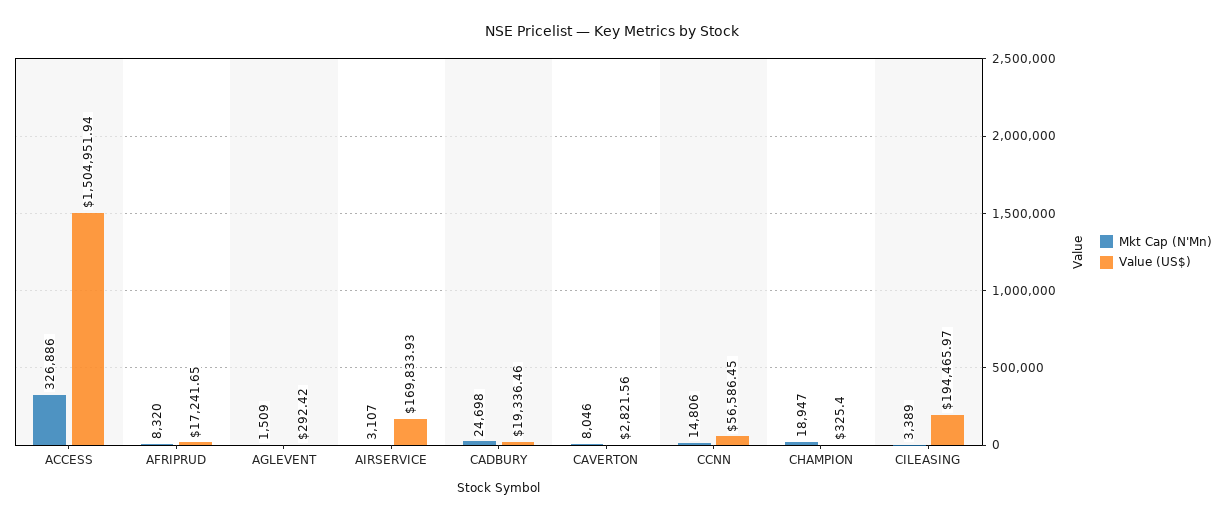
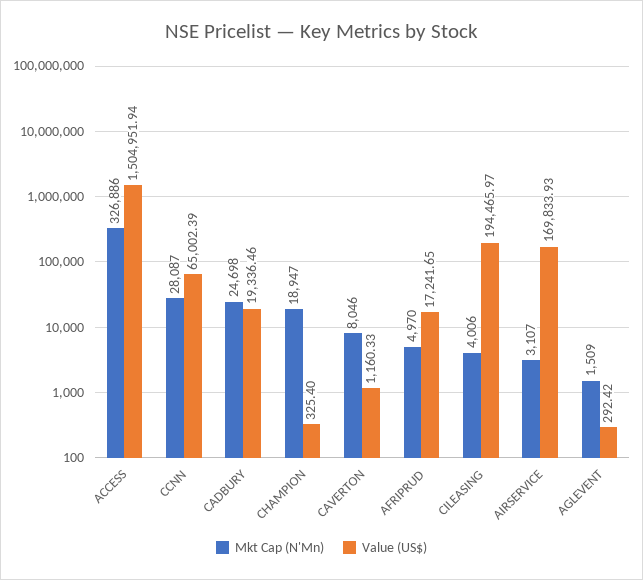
  {
    "Mkt Cap (N'Mn)": {
      "ACCESS": 326886,
-     "AFRIPRUD": 8320,
+     "AFRIPRUD": 4970,
      "AGLEVENT": 1509,
      "AIRSERVICE": 3107,
      "CADBURY": 24698,
      "CAVERTON": 8046,
-     "CCNN": 14806,
+     "CCNN": 28087,
      "CHAMPION": 18947,
-     "CILEASING": 3389
+     "CILEASING": 4006
    },
    "Value (US$)": {
      "ACCESS": 1504951.94,
      "AFRIPRUD": 17241.65,
      "AGLEVENT": 292.42,
      "AIRSERVICE": 169833.93,
      "CADBURY": 19336.46,
-     "CAVERTON": 2821.56,
+     "CAVERTON": 1160.33,
-     "CCNN": 56586.45,
+     "CCNN": 65002.39,
      "CHAMPION": 325.4,
      "CILEASING": 194465.97
    }
  }

